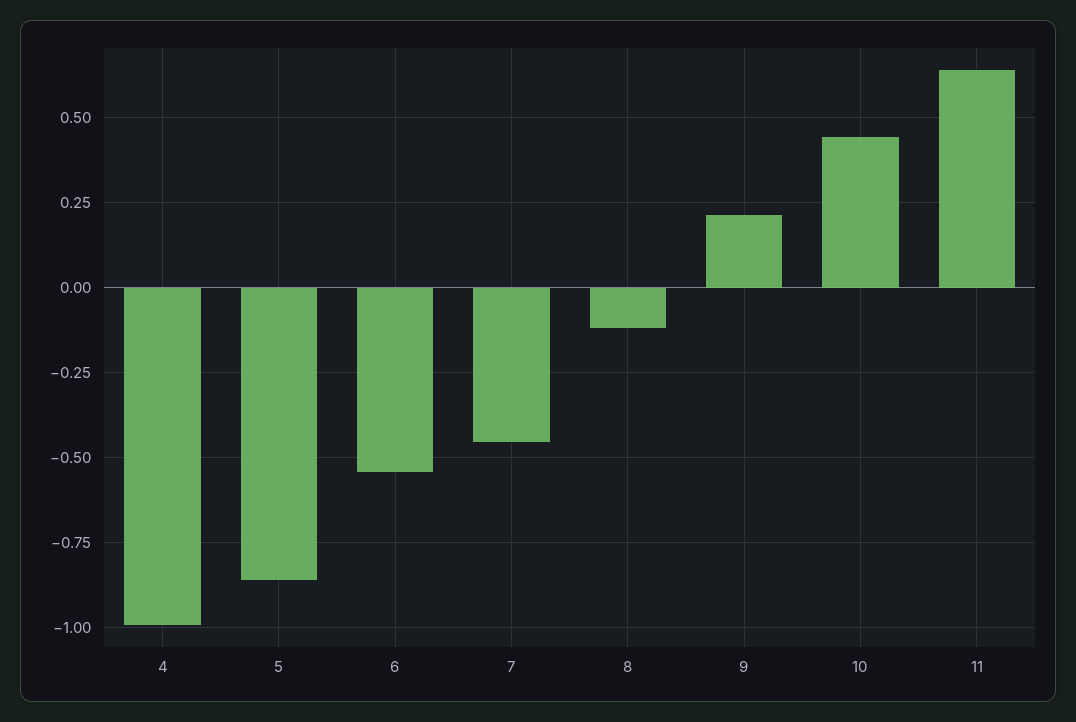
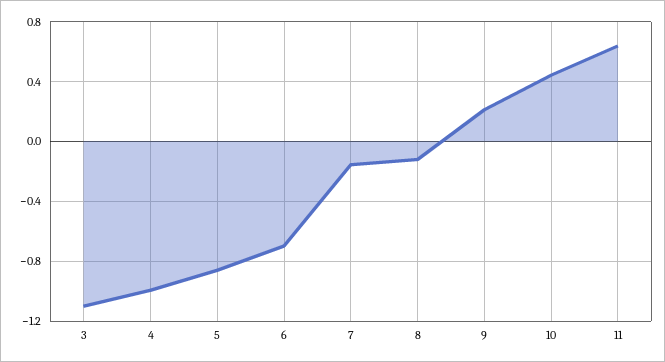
  {
    "4": -1,
    "5": -0.85,
-   "6": -0.55,
+   "6": -0.7,
-   "7": -0.45,
+   "7": -0.15,
    "8": -0.125,
    "9": 0.225,
    "10": 0.45,
-   "11": 0.65
+   "11": 0.65,
+   "3": -1.1
  }

